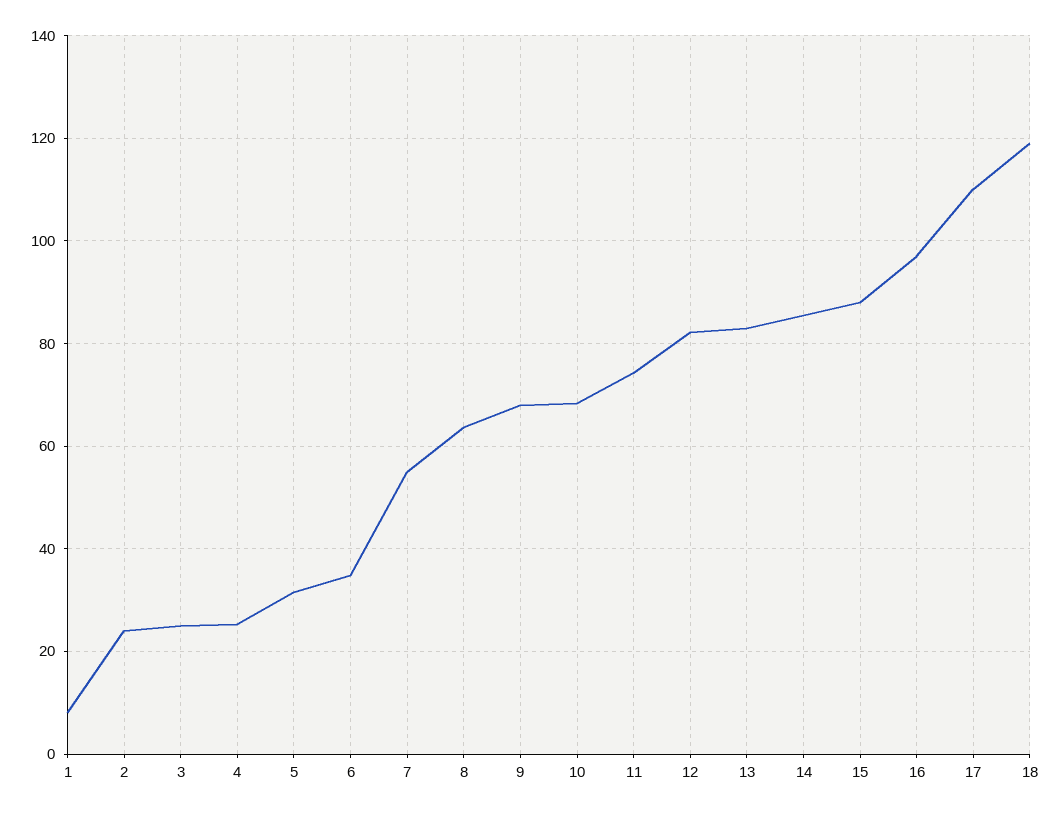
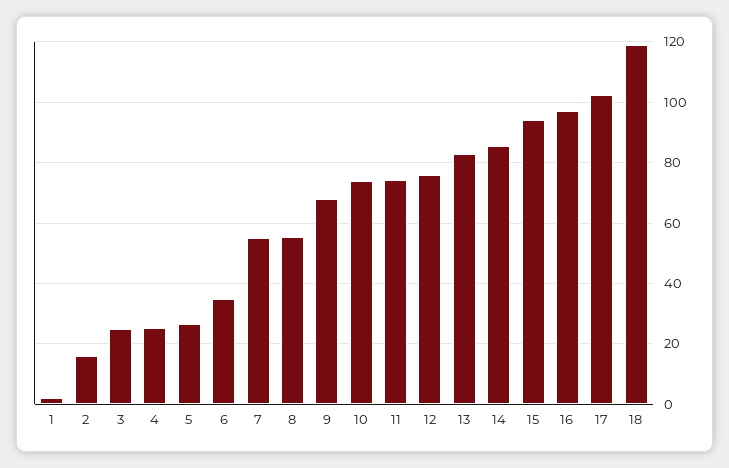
  {
-   "1": 8,
+   "1": 2,
-   "2": 24,
+   "2": 16,
    "3": 26,
    "4": 26,
-   "5": 32,
+   "5": 26,
    "6": 34,
    "7": 56,
-   "8": 64,
+   "8": 56,
    "9": 68,
-   "10": 68,
+   "10": 74,
    "11": 74,
-   "12": 82,
+   "12": 76,
    "13": 84,
    "14": 86,
-   "15": 88,
+   "15": 94,
    "16": 98,
-   "17": 110,
+   "17": 102,
    "18": 120
  }

